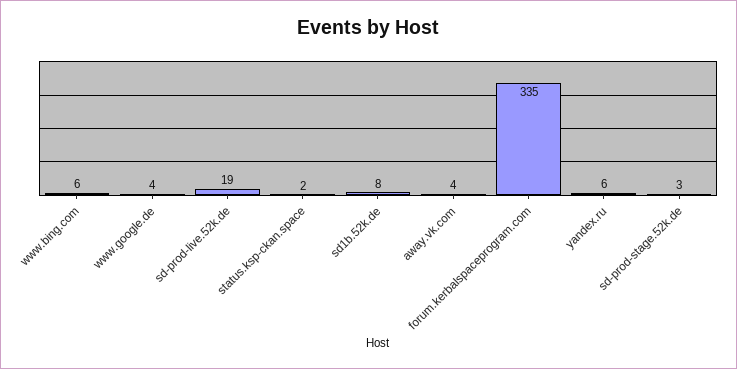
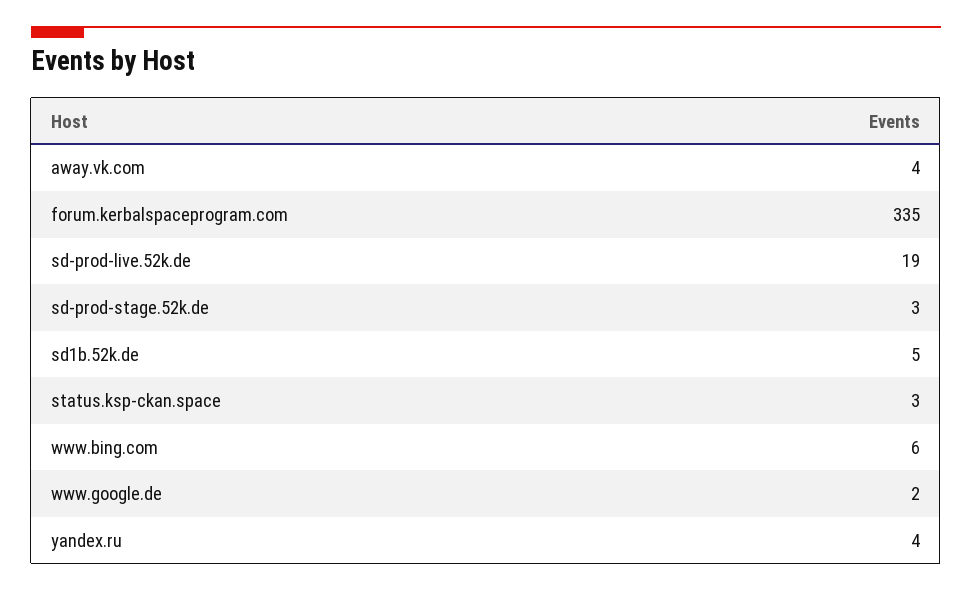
  {
    "www.bing.com": 6,
-   "www.google.de": 4,
+   "www.google.de": 2,
    "sd-prod-live.52k.de": 19,
-   "status.ksp-ckan.space": 2,
+   "status.ksp-ckan.space": 3,
-   "sd1b.52k.de": 8,
+   "sd1b.52k.de": 5,
    "away.vk.com": 4,
    "forum.kerbalspaceprogram.com": 335,
-   "yandex.ru": 6,
+   "yandex.ru": 4,
    "sd-prod-stage.52k.de": 3
  }

